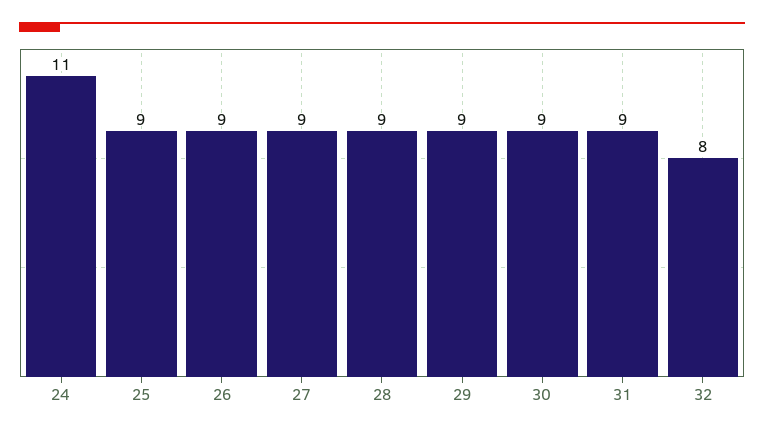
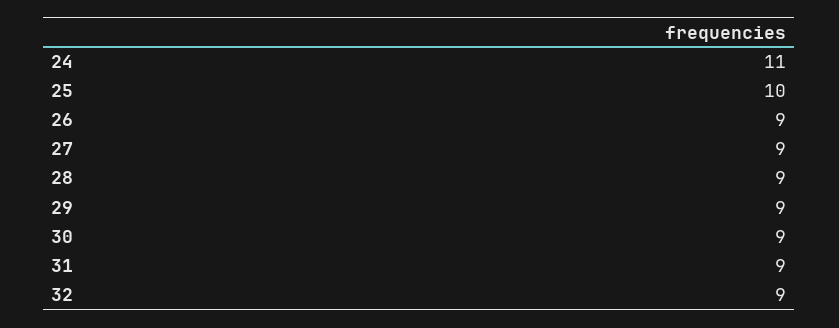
  {
    "24": 11,
-   "25": 9,
+   "25": 10,
    "26": 9,
    "27": 9,
    "28": 9,
    "29": 9,
    "30": 9,
    "31": 9,
-   "32": 8
+   "32": 9
  }

